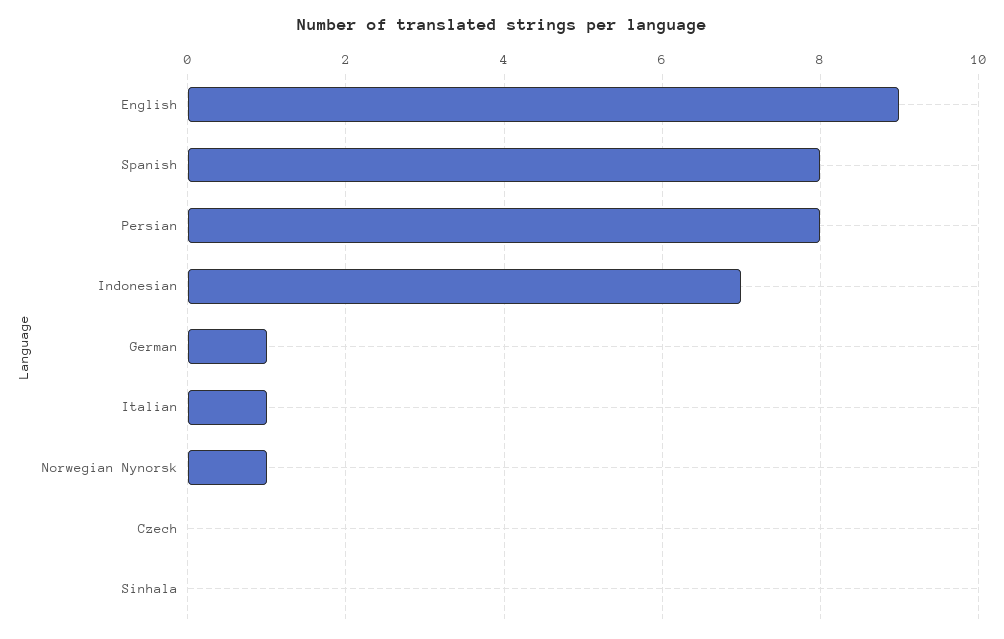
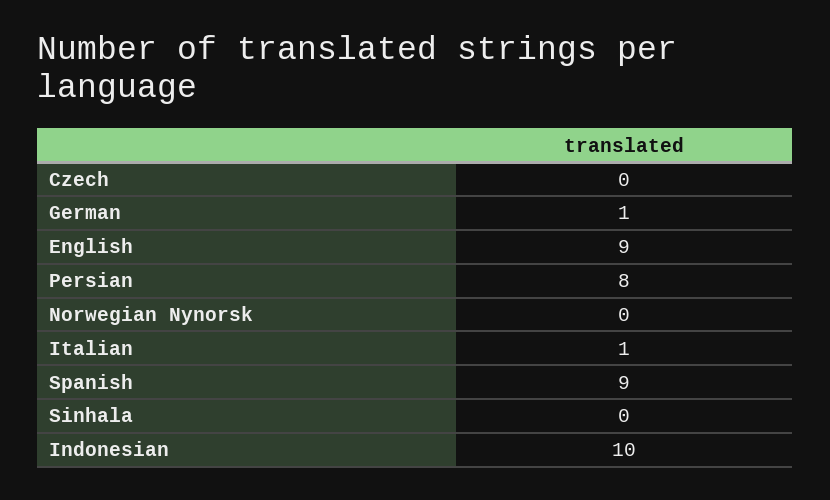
  {
    "English": 9,
-   "Spanish": 8,
+   "Spanish": 9,
    "Persian": 8,
-   "Indonesian": 7,
+   "Indonesian": 10,
    "German": 1,
    "Italian": 1,
-   "Norwegian Nynorsk": 1,
+   "Norwegian Nynorsk": 0,
    "Czech": 0,
    "Sinhala": 0
  }

